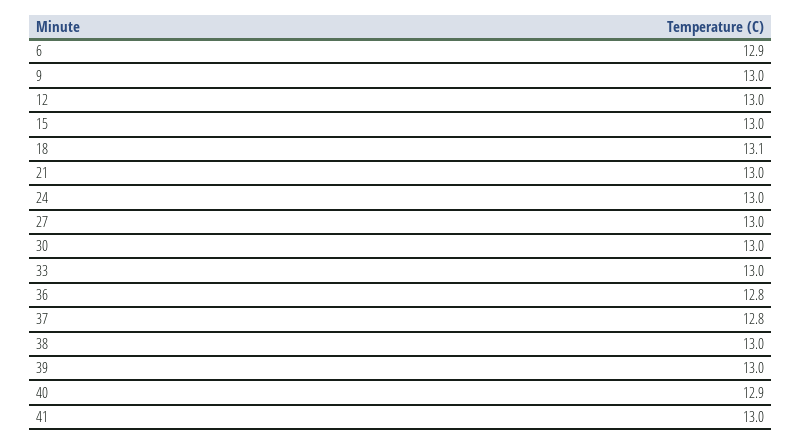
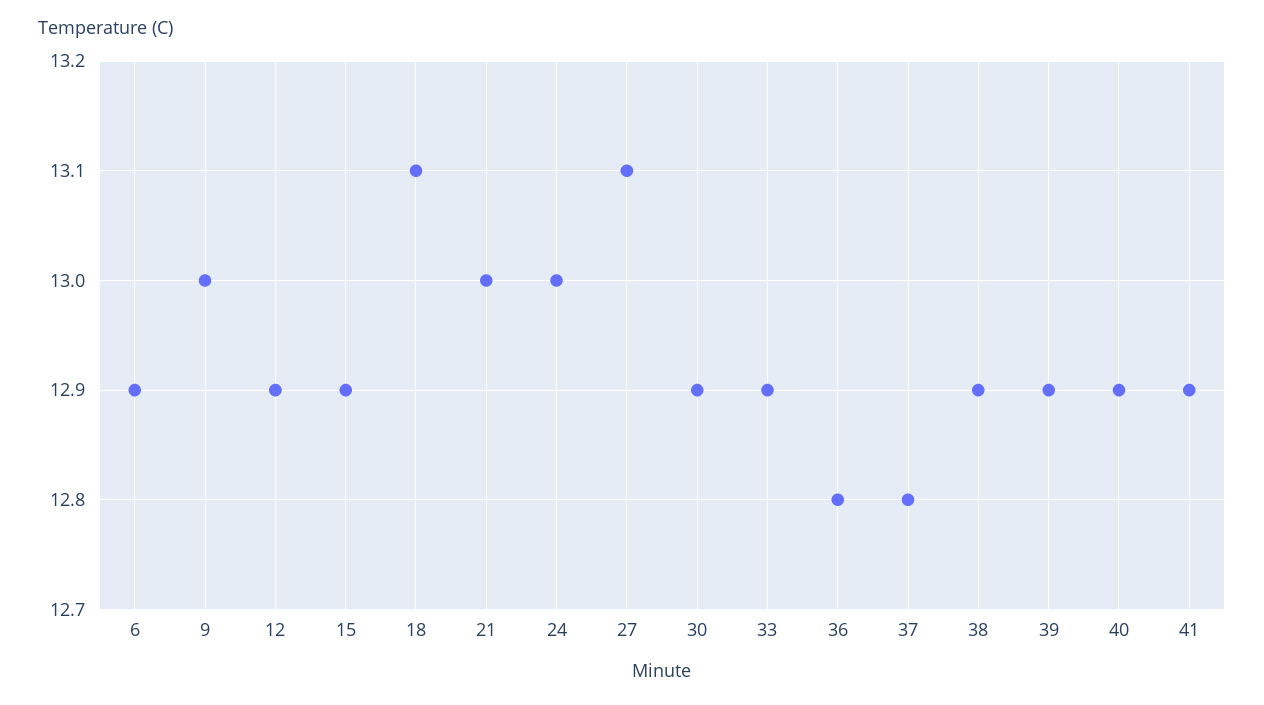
  {
    "6": 12.9,
    "9": 13,
-   "12": 13,
+   "12": 12.9,
-   "15": 13,
+   "15": 12.9,
    "18": 13.1,
    "21": 13,
    "24": 13,
-   "27": 13,
+   "27": 13.1,
-   "30": 13,
+   "30": 12.9,
-   "33": 13,
+   "33": 12.9,
    "36": 12.8,
    "37": 12.8,
-   "38": 13,
+   "38": 12.9,
-   "39": 13,
+   "39": 12.9,
    "40": 12.9,
-   "41": 13
+   "41": 12.9
  }

